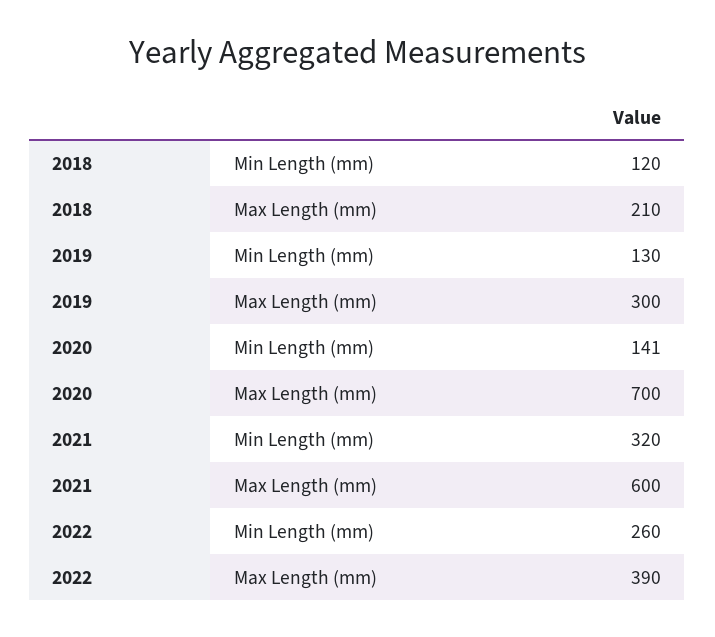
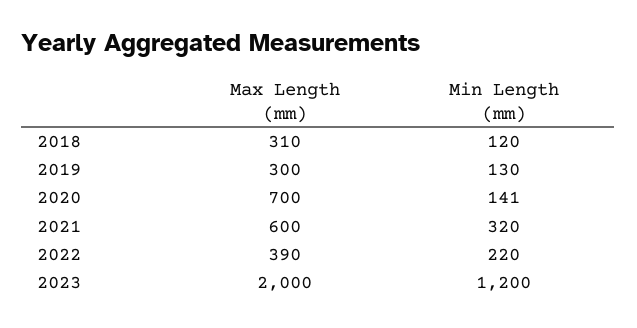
  {
    "2018": {
      "Min Length (mm)": 120,
-     "Max Length (mm)": 210
+     "Max Length (mm)": 310
    },
    "2019": {
      "Min Length (mm)": 130,
      "Max Length (mm)": 300
    },
    "2020": {
      "Min Length (mm)": 141,
      "Max Length (mm)": 700
    },
    "2021": {
      "Min Length (mm)": 320,
      "Max Length (mm)": 600
    },
    "2022": {
-     "Min Length (mm)": 260,
+     "Min Length (mm)": 220,
      "Max Length (mm)": 390
-   }
+   },
+   "2023": {
+     "Max Length (mm)": 2000,
+     "Min Length (mm)": 1200
+   }
  }

